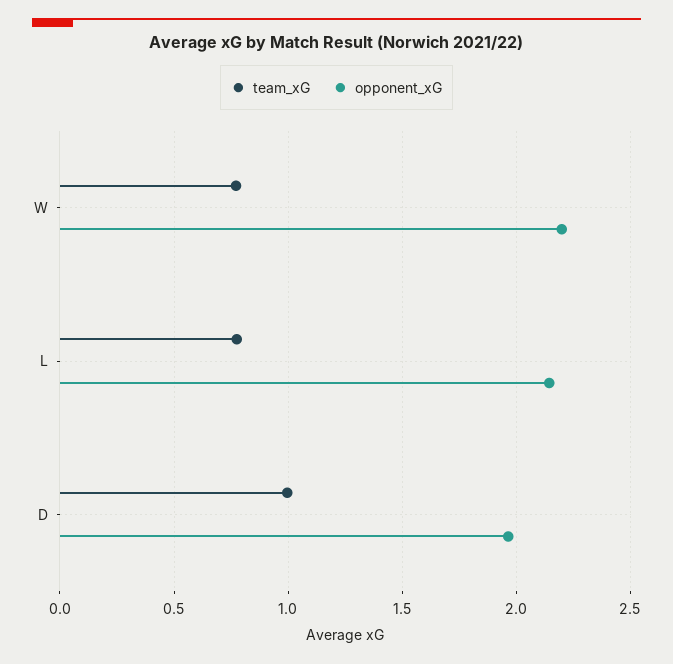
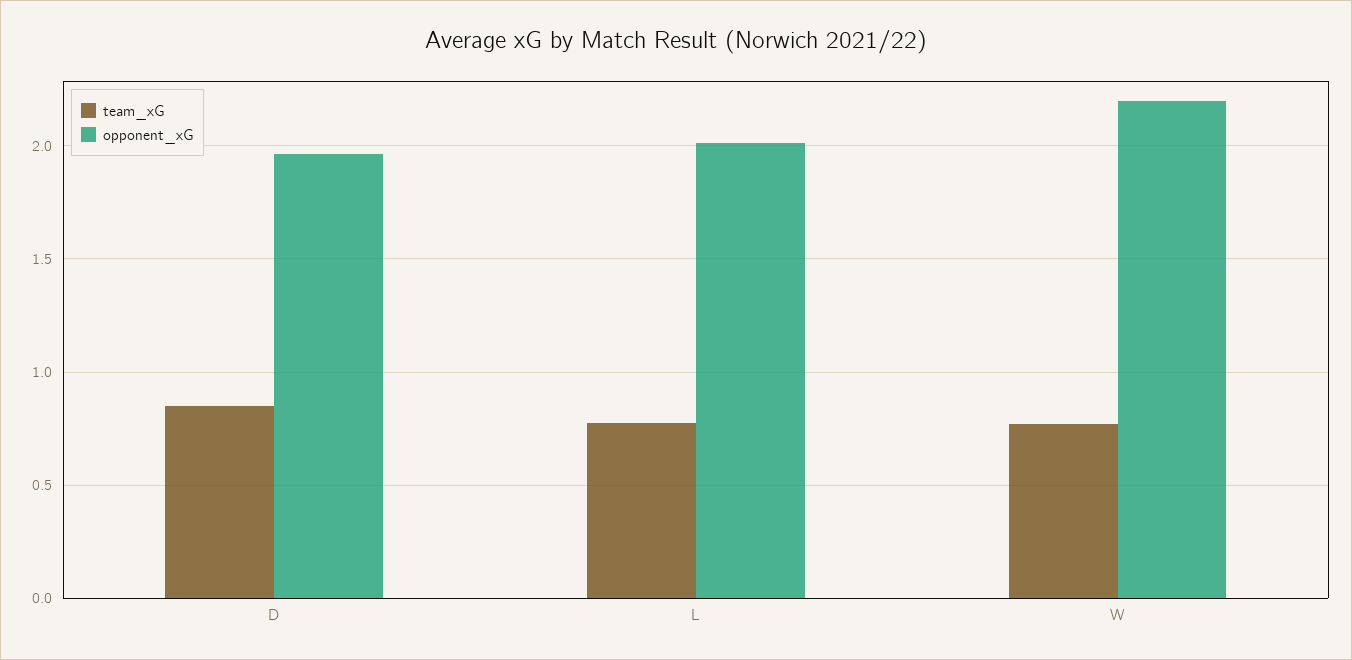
  {
    "team_xG": {
      "W": 0.75,
      "L": 0.75,
-     "D": 1
+     "D": 0.85
    },
    "opponent_xG": {
      "W": 2.2,
-     "L": 2.15,
+     "L": 2,
      "D": 1.95
    }
  }

